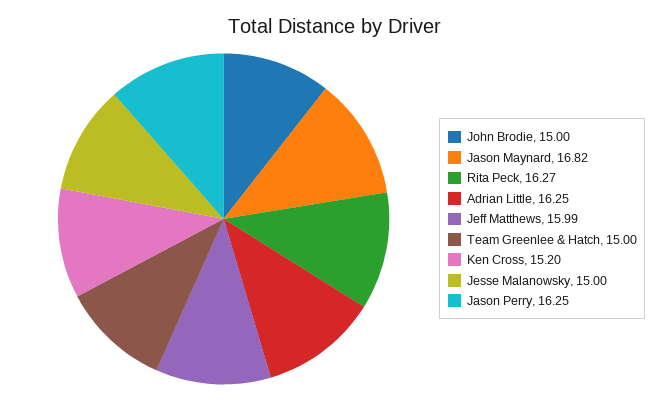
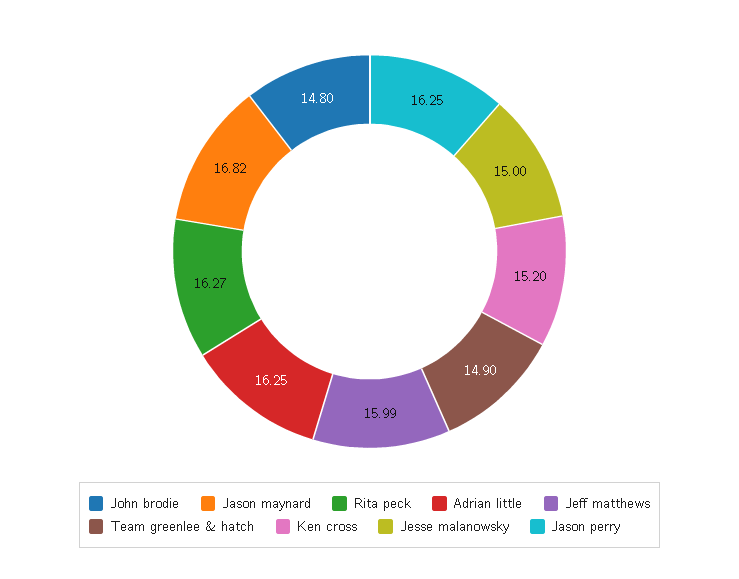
  {
-   "John Brodie": 15,
+   "John Brodie": 14.8,
    "Jason Maynard": 16.82,
    "Rita Peck": 16.27,
    "Adrian Little": 16.25,
    "Jeff Matthews": 15.99,
-   "Team Greenlee & Hatch": 15,
+   "Team Greenlee & Hatch": 14.9,
    "Ken Cross": 15.2,
    "Jesse Malanowsky": 15,
    "Jason Perry": 16.25
  }

